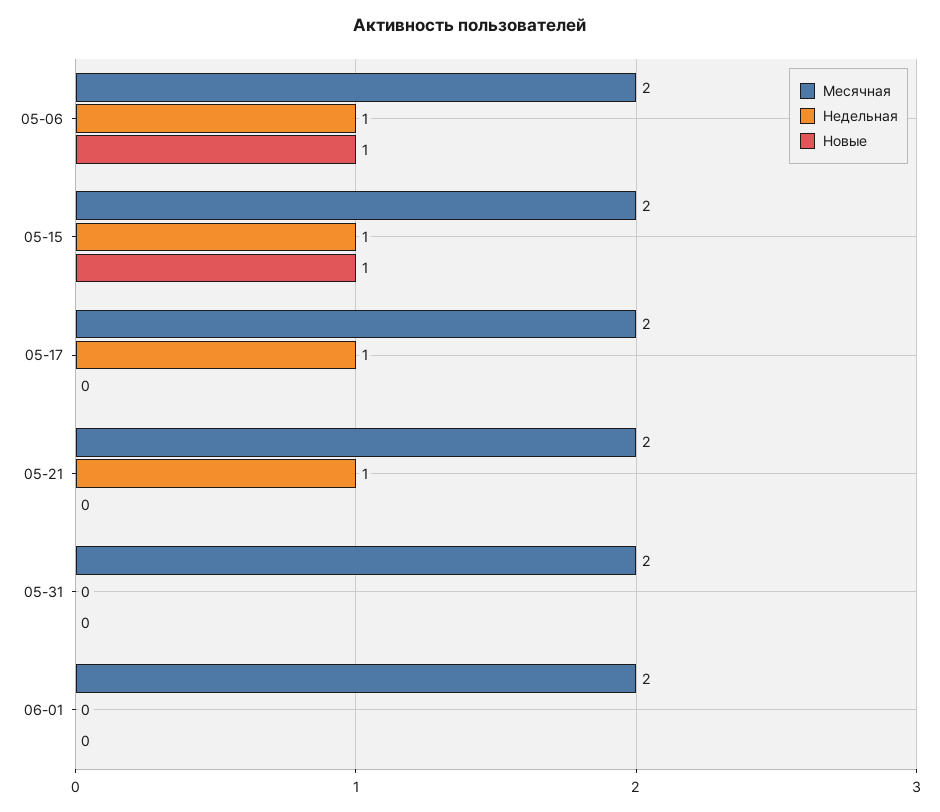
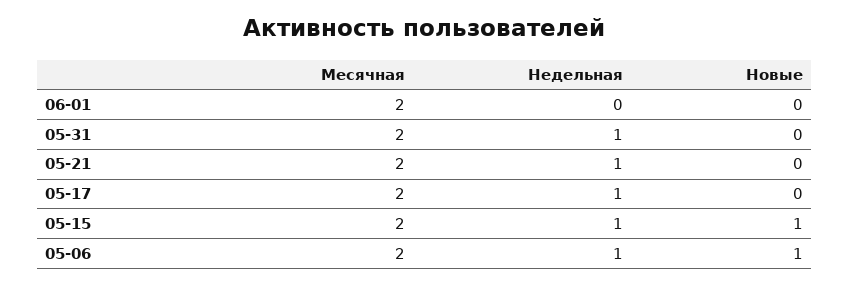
  {
    "Месячная": {
      "05-06": 2,
      "05-15": 2,
      "05-17": 2,
      "05-21": 2,
      "05-31": 2,
      "06-01": 2
    },
    "Недельная": {
      "05-06": 1,
      "05-15": 1,
      "05-17": 1,
      "05-21": 1,
-     "05-31": 0,
+     "05-31": 1,
      "06-01": 0
    },
    "Новые": {
      "05-06": 1,
      "05-15": 1,
      "05-17": 0,
      "05-21": 0,
      "05-31": 0,
      "06-01": 0
    }
  }

